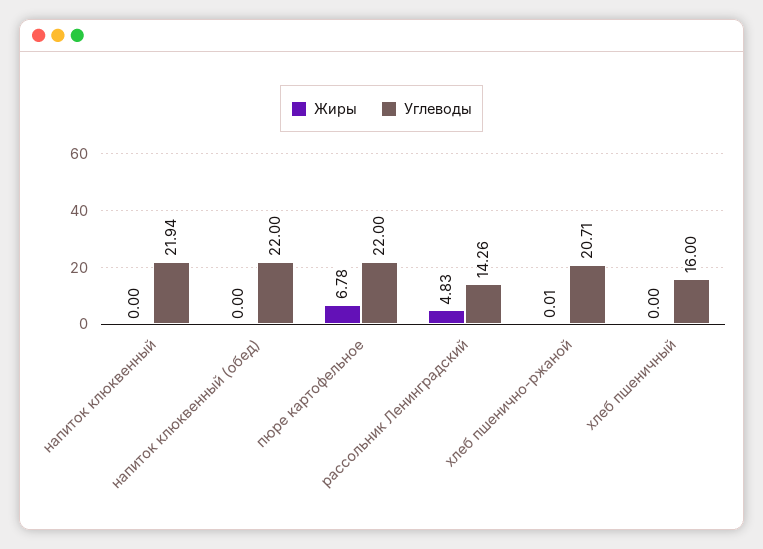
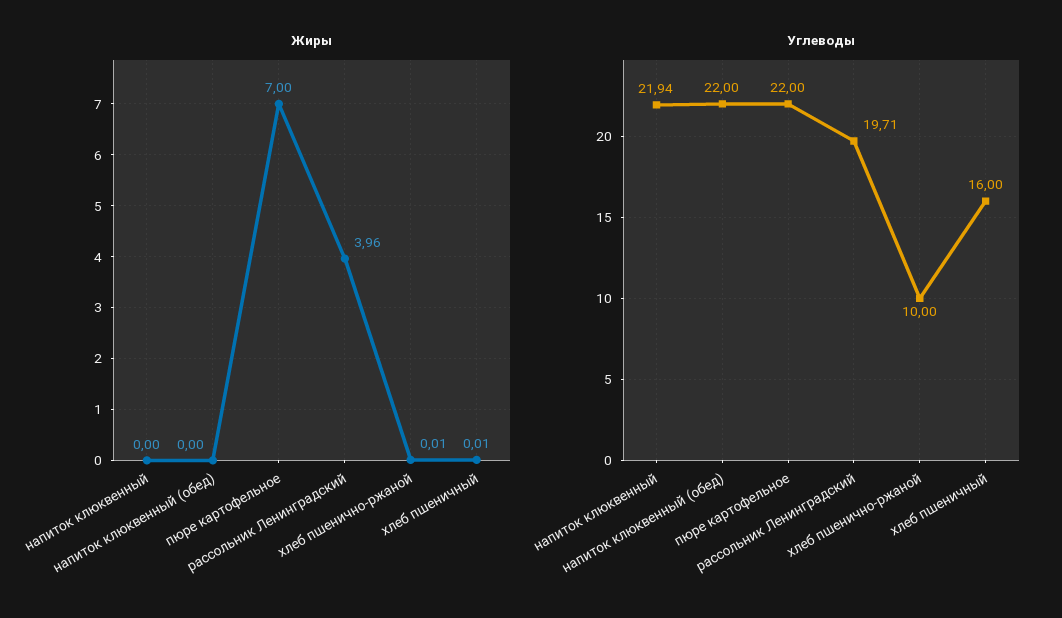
  {
    "Жиры": {
      "напиток клюквенный": 0,
      "напиток клюквенный (обед)": 0,
-     "пюре картофельное": 6.78,
+     "пюре картофельное": 7,
-     "рассольник Ленинградский": 4.83,
+     "рассольник Ленинградский": 3.96,
      "хлеб пшенично-ржаной": 0.01,
-     "хлеб пшеничный": 0
+     "хлеб пшеничный": 0.01
    },
    "Углеводы": {
      "напиток клюквенный": 21.94,
      "напиток клюквенный (обед)": 22,
      "пюре картофельное": 22,
-     "рассольник Ленинградский": 14.26,
+     "рассольник Ленинградский": 19.71,
-     "хлеб пшенично-ржаной": 20.71,
+     "хлеб пшенично-ржаной": 10,
      "хлеб пшеничный": 16
    }
  }

